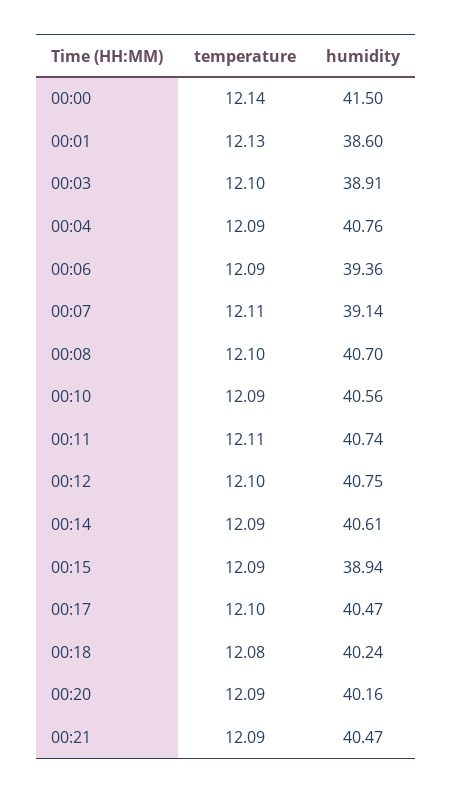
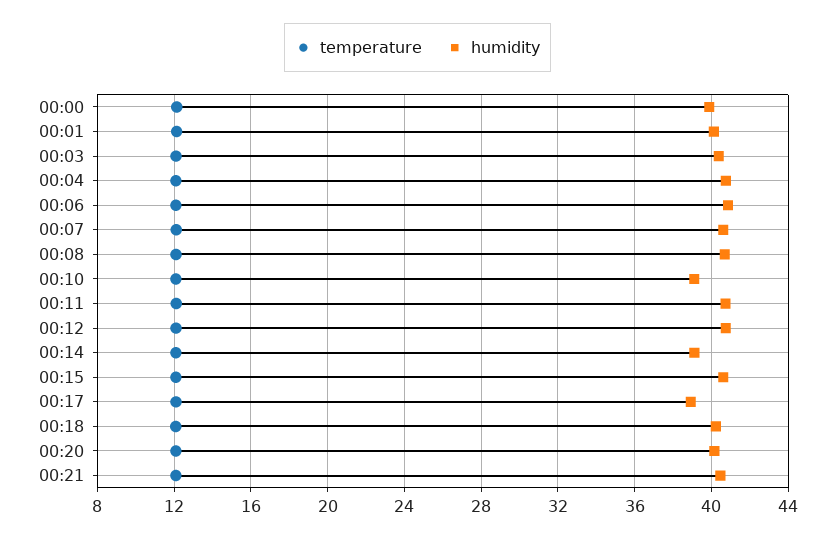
  {
    "temperature": {
      "00:00": 12.14,
      "00:01": 12.13,
      "00:03": 12.1,
      "00:04": 12.09,
      "00:06": 12.09,
      "00:07": 12.11,
      "00:08": 12.1,
      "00:10": 12.09,
      "00:11": 12.11,
      "00:12": 12.1,
      "00:14": 12.09,
      "00:15": 12.09,
      "00:17": 12.1,
      "00:18": 12.08,
      "00:20": 12.09,
      "00:21": 12.09
    },
    "humidity": {
-     "00:00": 41.5,
+     "00:00": 40,
-     "00:01": 38.6,
+     "00:01": 40,
-     "00:03": 38.91,
+     "00:03": 40.5,
      "00:04": 40.76,
-     "00:06": 39.36,
+     "00:06": 41,
-     "00:07": 39.14,
+     "00:07": 40.5,
      "00:08": 40.7,
-     "00:10": 40.56,
+     "00:10": 39,
      "00:11": 40.74,
      "00:12": 40.75,
-     "00:14": 40.61,
+     "00:14": 39,
-     "00:15": 38.94,
+     "00:15": 40.5,
-     "00:17": 40.47,
+     "00:17": 39,
      "00:18": 40.24,
      "00:20": 40.16,
      "00:21": 40.47
    }
  }

